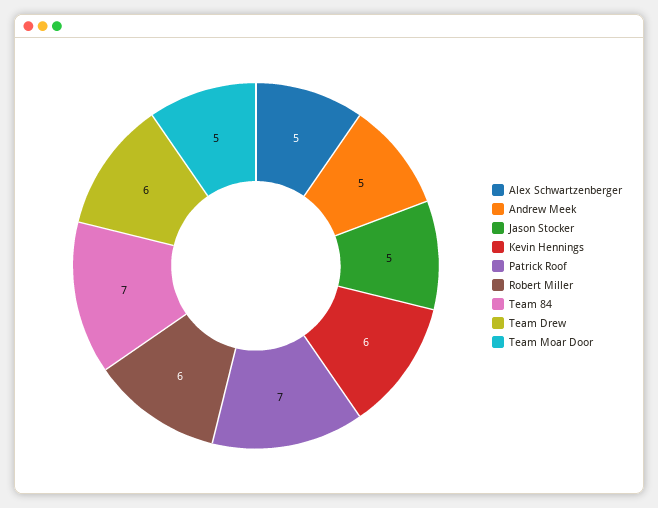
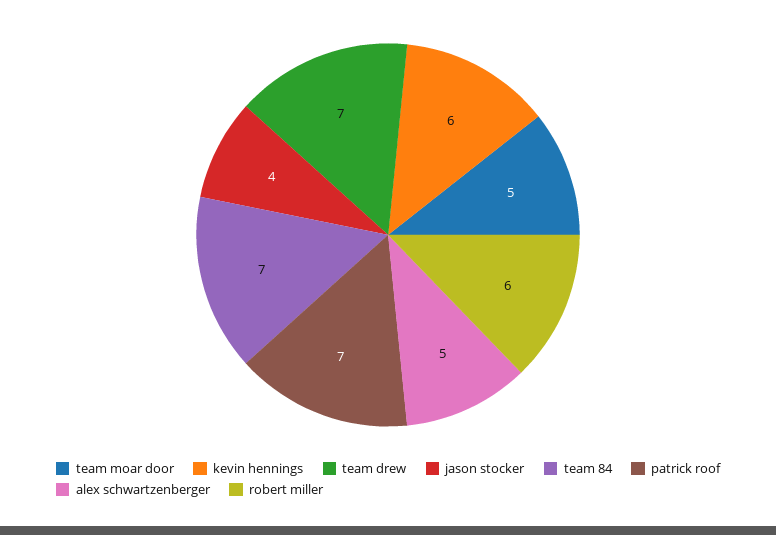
  {
    "Alex Schwartzenberger": 5,
-   "Andrew Meek": 5,
-   "Jason Stocker": 5,
+   "Jason Stocker": 4,
    "Kevin Hennings": 6,
    "Patrick Roof": 7,
    "Robert Miller": 6,
    "Team 84": 7,
-   "Team Drew": 6,
+   "Team Drew": 7,
    "Team Moar Door": 5
  }

